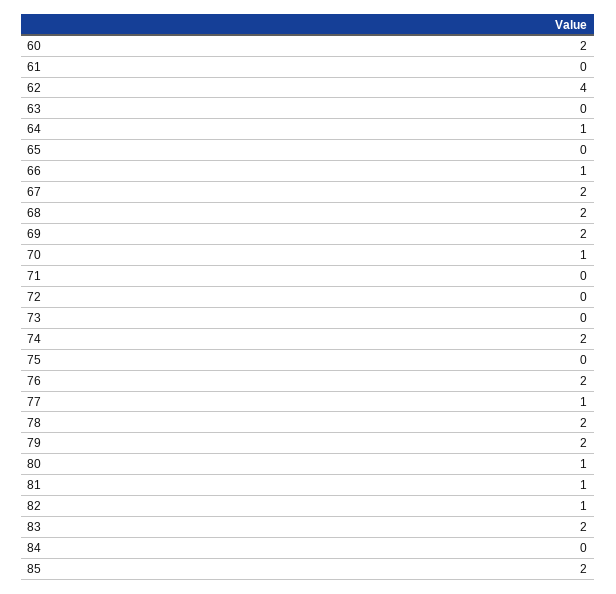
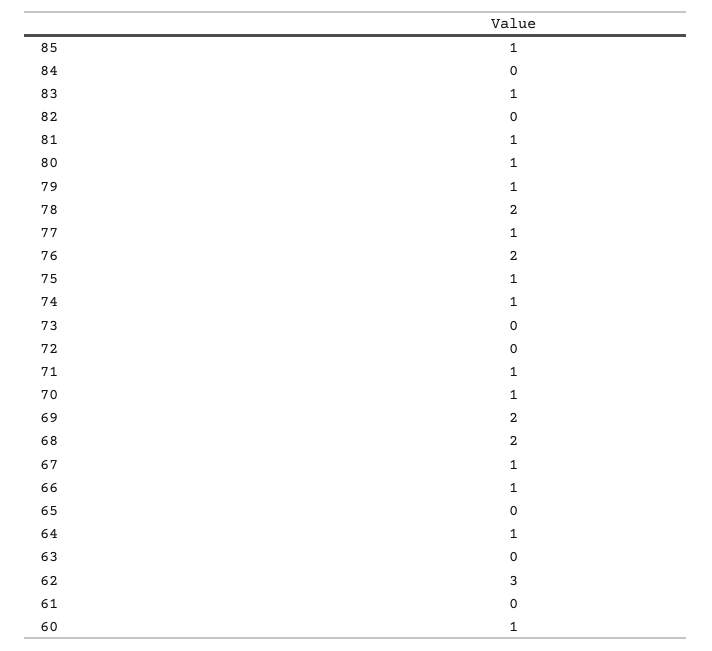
  {
-   "60": 2,
+   "60": 1,
    "61": 0,
-   "62": 4,
+   "62": 3,
    "63": 0,
    "64": 1,
    "65": 0,
    "66": 1,
-   "67": 2,
+   "67": 1,
    "68": 2,
    "69": 2,
    "70": 1,
-   "71": 0,
+   "71": 1,
    "72": 0,
    "73": 0,
-   "74": 2,
+   "74": 1,
-   "75": 0,
+   "75": 1,
    "76": 2,
    "77": 1,
    "78": 2,
-   "79": 2,
+   "79": 1,
    "80": 1,
    "81": 1,
-   "82": 1,
+   "82": 0,
-   "83": 2,
+   "83": 1,
    "84": 0,
-   "85": 2
+   "85": 1
  }

